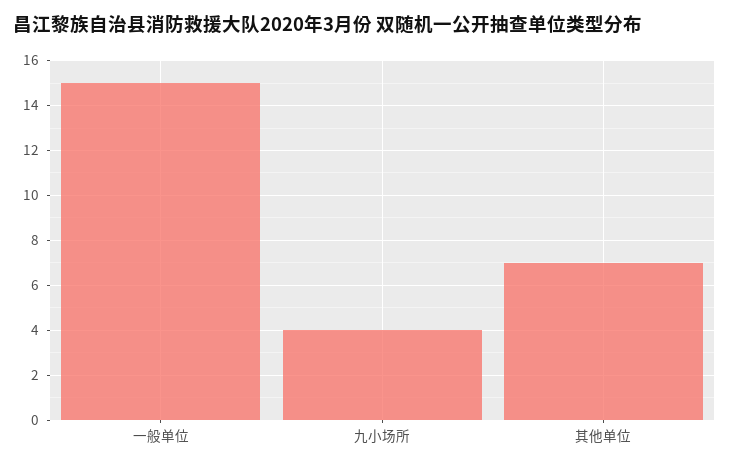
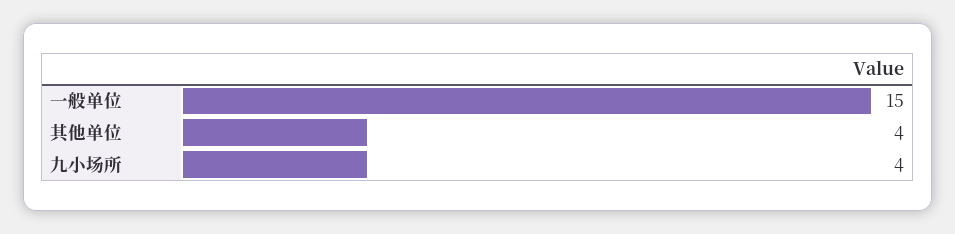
  {
    "一般单位": 15,
    "九小场所": 4,
-   "其他单位": 7
+   "其他单位": 4
  }

